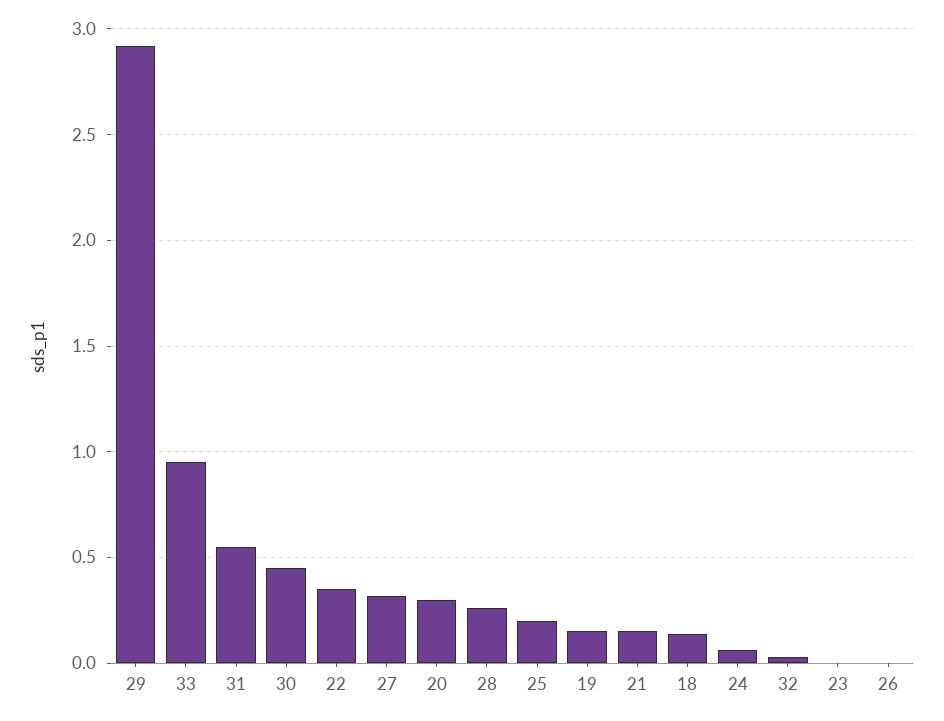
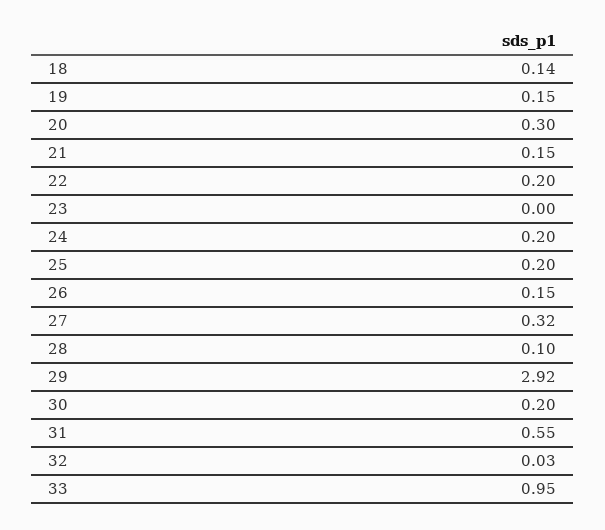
  {
    "29": 2.92,
    "33": 0.95,
    "31": 0.55,
-   "30": 0.45,
+   "30": 0.2,
-   "22": 0.35,
+   "22": 0.2,
    "27": 0.32,
    "20": 0.3,
-   "28": 0.25,
+   "28": 0.1,
    "25": 0.2,
    "19": 0.15,
    "21": 0.15,
    "18": 0.14,
-   "24": 0.05,
+   "24": 0.2,
    "32": 0.03,
    "23": 0,
-   "26": 0
+   "26": 0.15
  }

